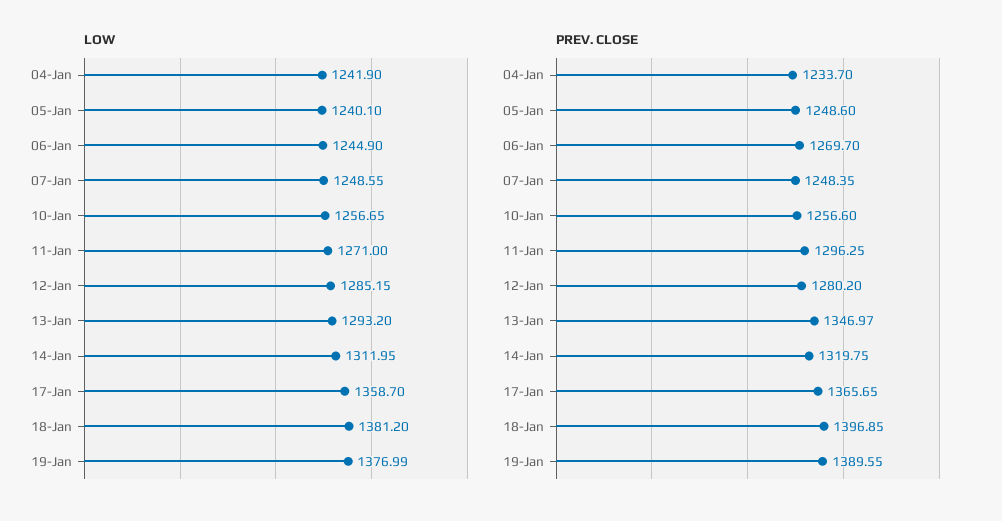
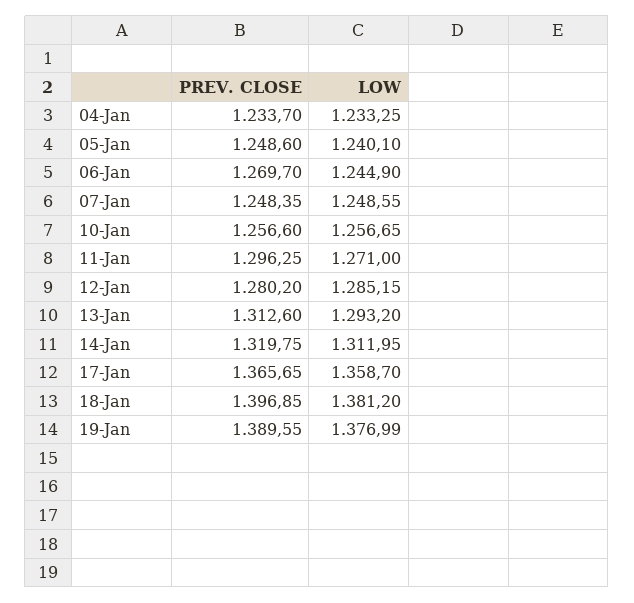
  {
    "LOW": {
-     "04-Jan": 1241.9,
+     "04-Jan": 1233.25,
      "05-Jan": 1240.1,
      "06-Jan": 1244.9,
      "07-Jan": 1248.55,
      "10-Jan": 1256.65,
      "11-Jan": 1271,
      "12-Jan": 1285.15,
      "13-Jan": 1293.2,
      "14-Jan": 1311.95,
      "17-Jan": 1358.7,
      "18-Jan": 1381.2,
      "19-Jan": 1376.99
    },
    "PREV. CLOSE": {
      "04-Jan": 1233.7,
      "05-Jan": 1248.6,
      "06-Jan": 1269.7,
      "07-Jan": 1248.35,
      "10-Jan": 1256.6,
      "11-Jan": 1296.25,
      "12-Jan": 1280.2,
-     "13-Jan": 1346.97,
+     "13-Jan": 1312.6,
      "14-Jan": 1319.75,
      "17-Jan": 1365.65,
      "18-Jan": 1396.85,
      "19-Jan": 1389.55
    }
  }

